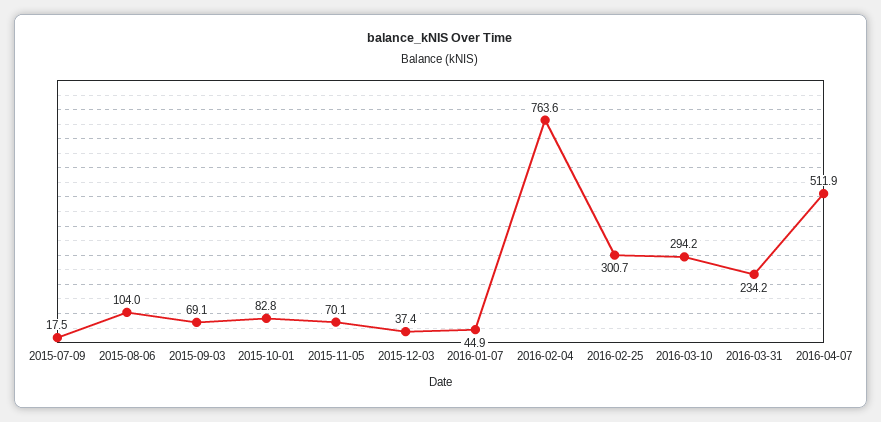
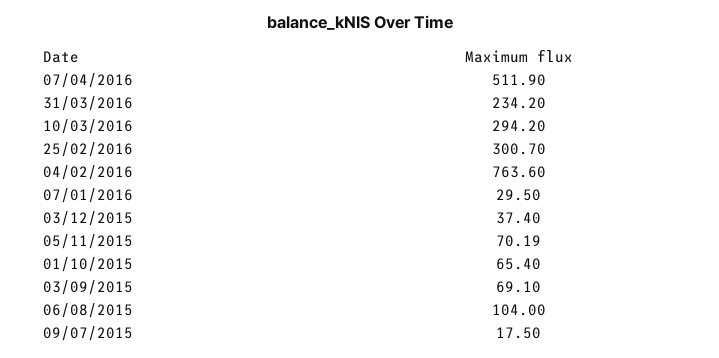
  {
    "2015-07-09": 17.5,
    "2015-08-06": 104,
    "2015-09-03": 69.1,
-   "2015-10-01": 82.8,
+   "2015-10-01": 65.4,
-   "2015-11-05": 70.1,
+   "2015-11-05": 70.19,
    "2015-12-03": 37.4,
-   "2016-01-07": 44.9,
+   "2016-01-07": 29.5,
    "2016-02-04": 763.6,
    "2016-02-25": 300.7,
    "2016-03-10": 294.2,
    "2016-03-31": 234.2,
    "2016-04-07": 511.9
  }

